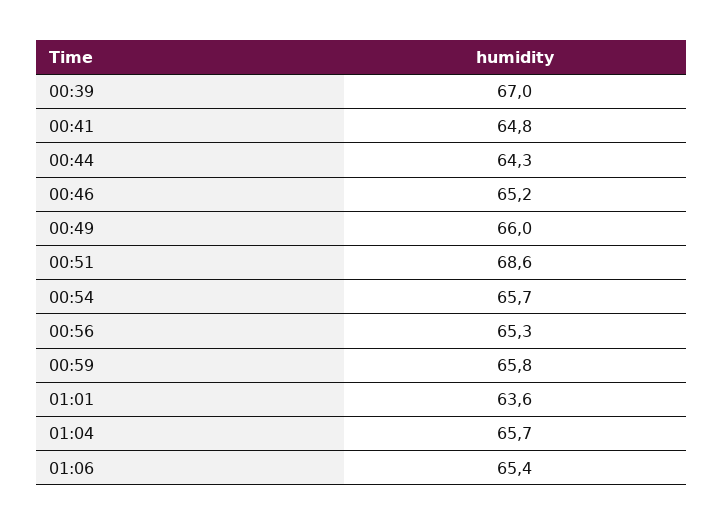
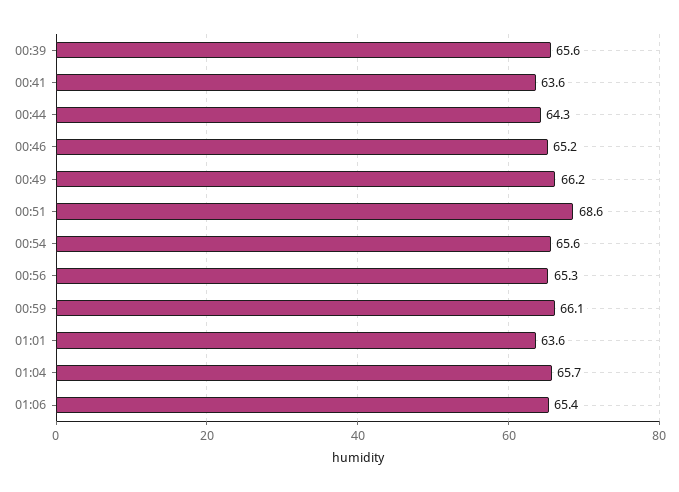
  {
-   "00:39": 67,
+   "00:39": 65.6,
-   "00:41": 64.8,
+   "00:41": 63.6,
    "00:44": 64.3,
    "00:46": 65.2,
-   "00:49": 66,
+   "00:49": 66.2,
    "00:51": 68.6,
-   "00:54": 65.7,
+   "00:54": 65.6,
    "00:56": 65.3,
-   "00:59": 65.8,
+   "00:59": 66.1,
    "01:01": 63.6,
    "01:04": 65.7,
    "01:06": 65.4
  }

